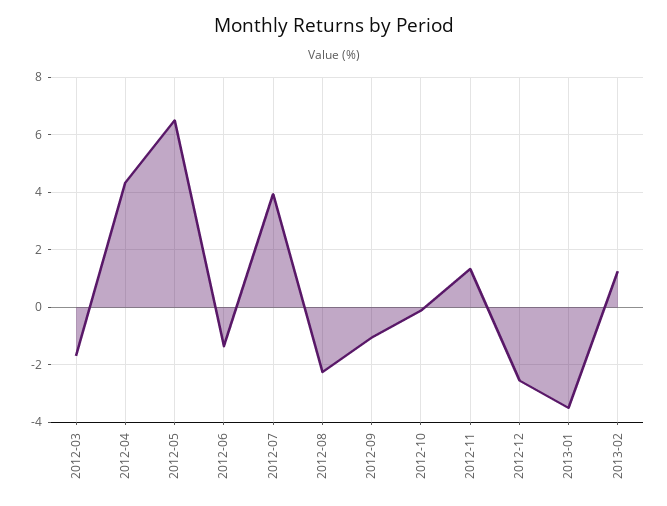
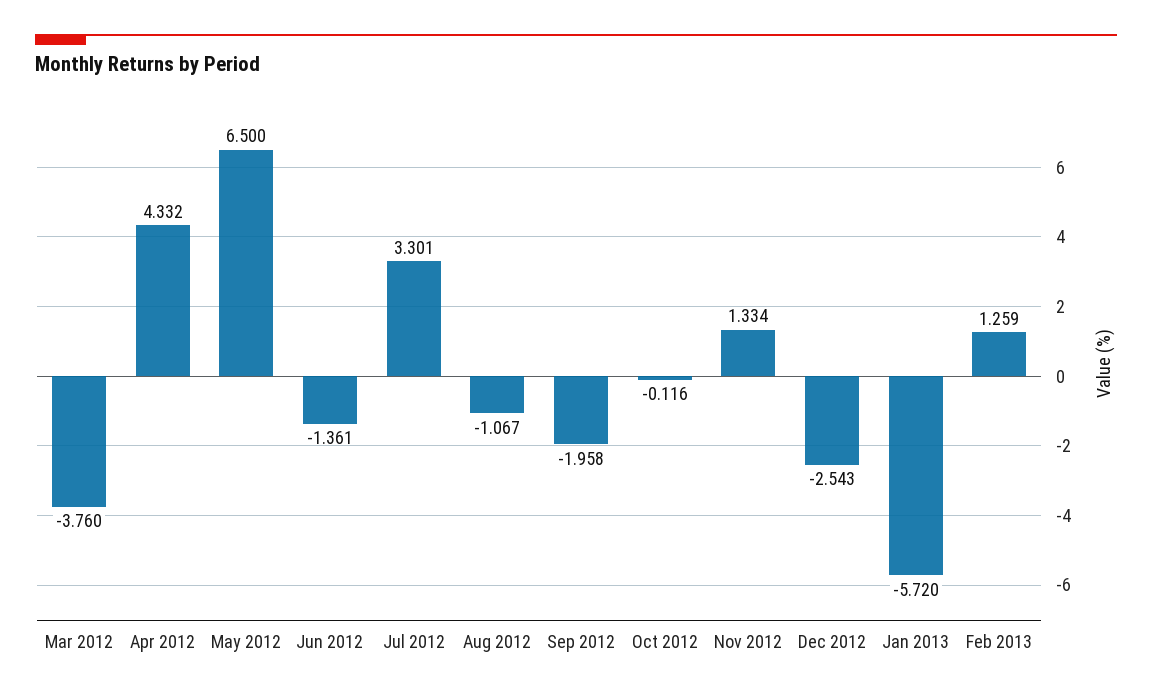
  {
-   "2012-03": -1.75,
+   "2012-03": -3.76,
    "2012-04": 4.332,
    "2012-05": 6.5,
    "2012-06": -1.361,
-   "2012-07": 4,
+   "2012-07": 3.301,
-   "2012-08": -2.25,
+   "2012-08": -1.067,
-   "2012-09": -1,
+   "2012-09": -1.958,
    "2012-10": -0.116,
    "2012-11": 1.334,
    "2012-12": -2.543,
-   "2013-01": -3.5,
+   "2013-01": -5.72,
    "2013-02": 1.259
  }

